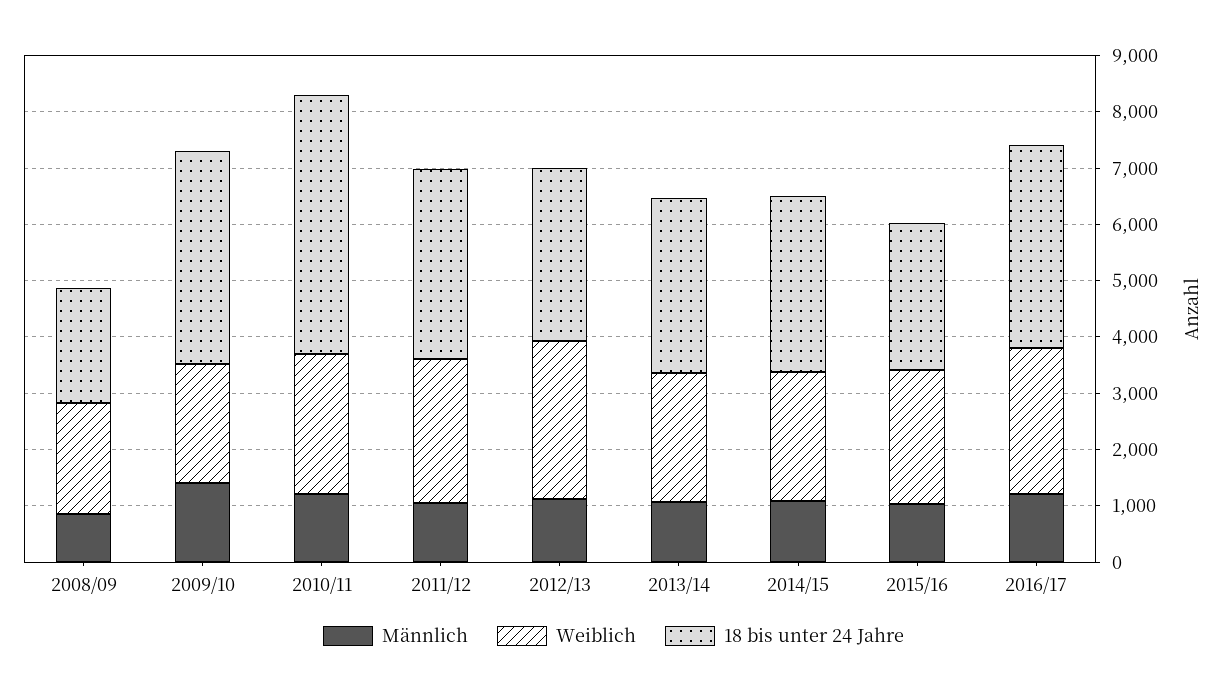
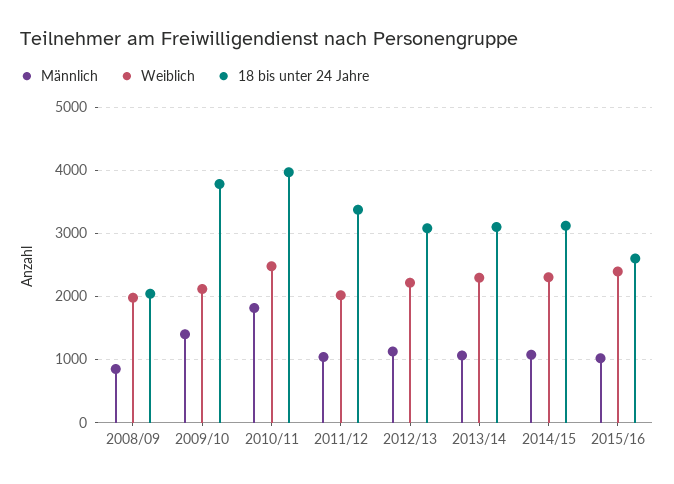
  {
    "Männlich": {
      "2008/09": 900,
      "2009/10": 1400,
-     "2010/11": 1200,
+     "2010/11": 1800,
      "2011/12": 1000,
      "2012/13": 1100,
      "2013/14": 1100,
      "2014/15": 1100,
-     "2015/16": 1000,
+     "2015/16": 1000
-     "2016/17": 1200
    },
    "Weiblich": {
      "2008/09": 2000,
      "2009/10": 2100,
      "2010/11": 2500,
-     "2011/12": 2600,
+     "2011/12": 2000,
-     "2012/13": 2800,
+     "2012/13": 2200,
      "2013/14": 2300,
      "2014/15": 2300,
-     "2015/16": 2400,
+     "2015/16": 2400
-     "2016/17": 2600
    },
    "18 bis unter 24 Jahre": {
      "2008/09": 2000,
      "2009/10": 3800,
-     "2010/11": 4600,
+     "2010/11": 4000,
      "2011/12": 3400,
      "2012/13": 3100,
      "2013/14": 3100,
      "2014/15": 3100,
-     "2015/16": 2600,
+     "2015/16": 2600
-     "2016/17": 3600
    }
  }

